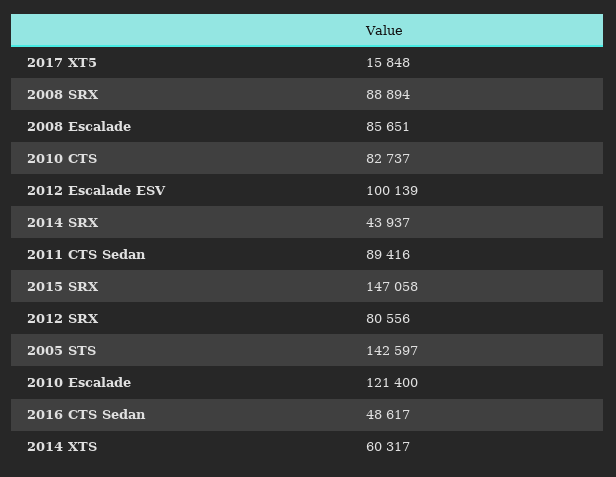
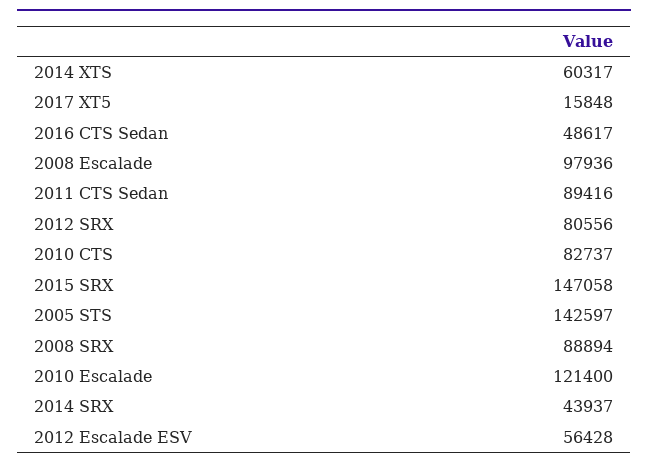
  {
    "2017 XT5": 15848,
    "2008 SRX": 88894,
-   "2008 Escalade": 85651,
+   "2008 Escalade": 97936,
    "2010 CTS": 82737,
-   "2012 Escalade ESV": 100139,
+   "2012 Escalade ESV": 56428,
    "2014 SRX": 43937,
    "2011 CTS Sedan": 89416,
    "2015 SRX": 147058,
    "2012 SRX": 80556,
    "2005 STS": 142597,
    "2010 Escalade": 121400,
    "2016 CTS Sedan": 48617,
    "2014 XTS": 60317
  }

